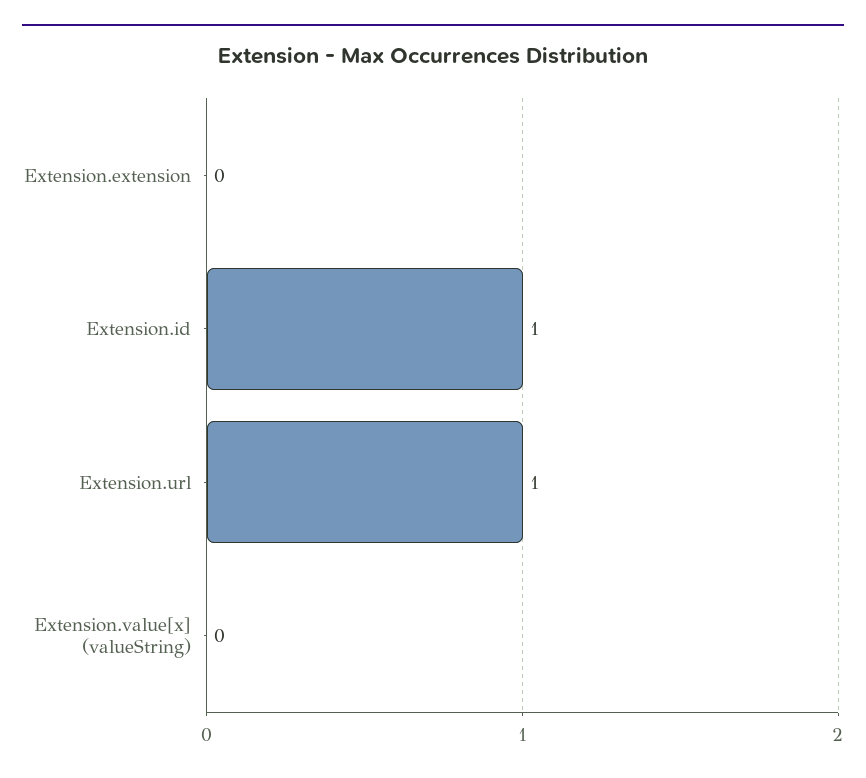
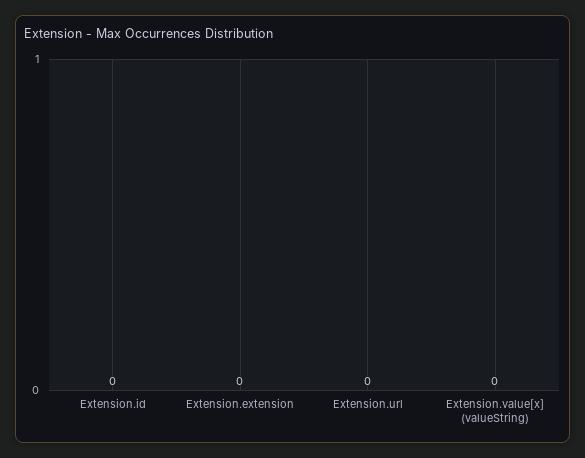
  {
    "Extension.extension": 0,
-   "Extension.id": 1,
+   "Extension.id": 0,
-   "Extension.url": 1,
+   "Extension.url": 0,
    "Extension.value[x] (valueString)": 0
  }

